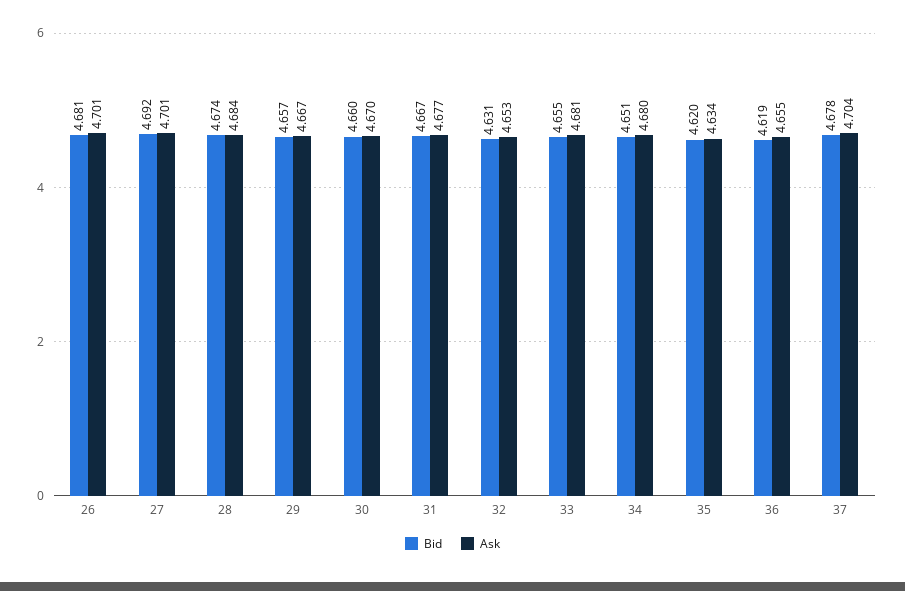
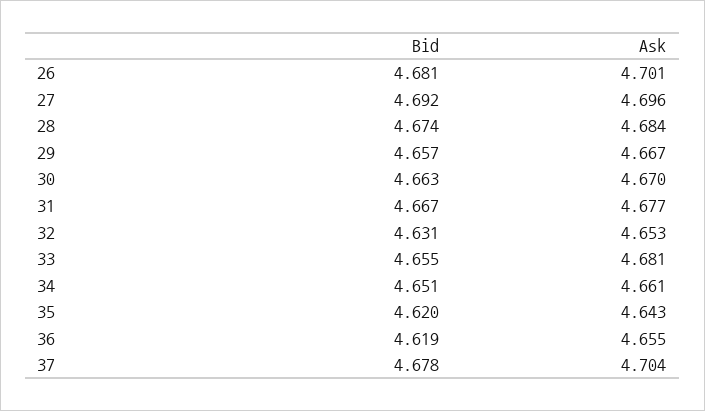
  {
    "Bid": {
      "26": 4.681,
      "27": 4.692,
      "28": 4.674,
      "29": 4.657,
-     "30": 4.66,
+     "30": 4.663,
      "31": 4.667,
      "32": 4.631,
      "33": 4.655,
      "34": 4.651,
      "35": 4.62,
      "36": 4.619,
      "37": 4.678
    },
    "Ask": {
      "26": 4.701,
-     "27": 4.701,
+     "27": 4.696,
      "28": 4.684,
      "29": 4.667,
      "30": 4.67,
      "31": 4.677,
      "32": 4.653,
      "33": 4.681,
-     "34": 4.68,
+     "34": 4.661,
-     "35": 4.634,
+     "35": 4.643,
      "36": 4.655,
      "37": 4.704
    }
  }

